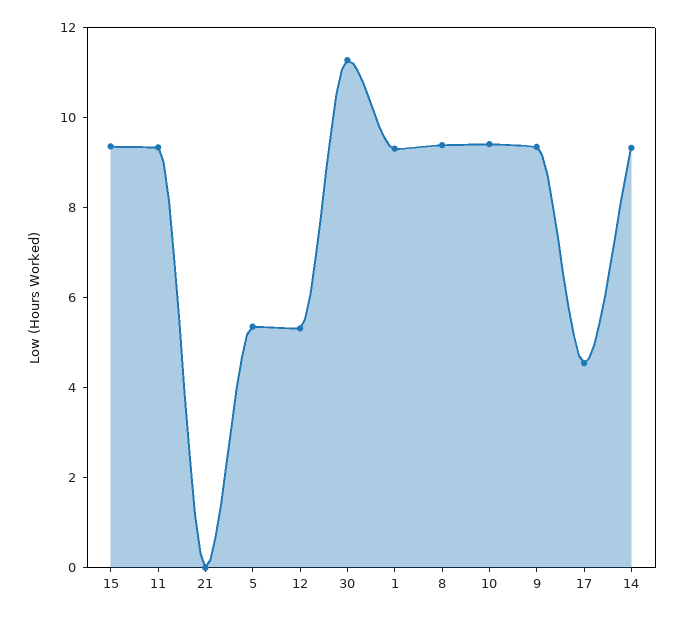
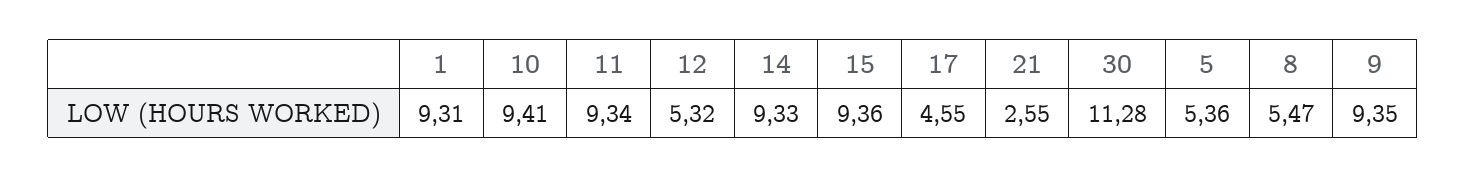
  {
    "15": 9.36,
    "11": 9.34,
-   "21": 0,
+   "21": 2.55,
    "5": 5.36,
    "12": 5.32,
    "30": 11.28,
    "1": 9.31,
-   "8": 9.5,
+   "8": 5.47,
    "10": 9.41,
    "9": 9.35,
    "17": 4.55,
    "14": 9.33
  }

